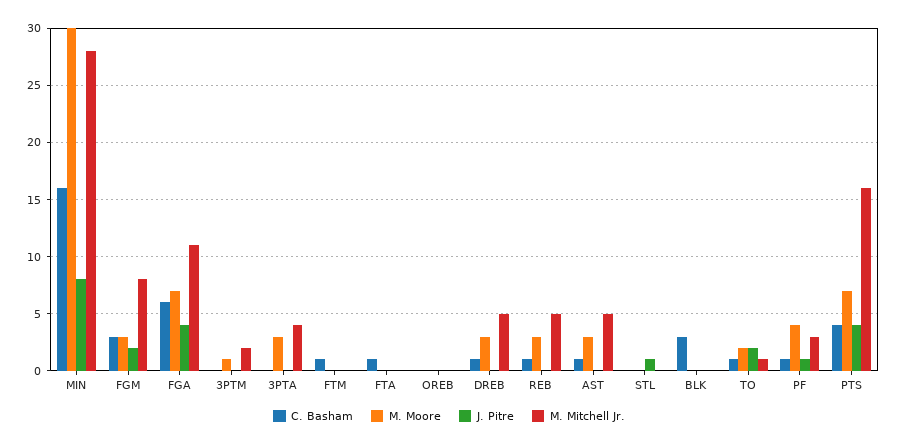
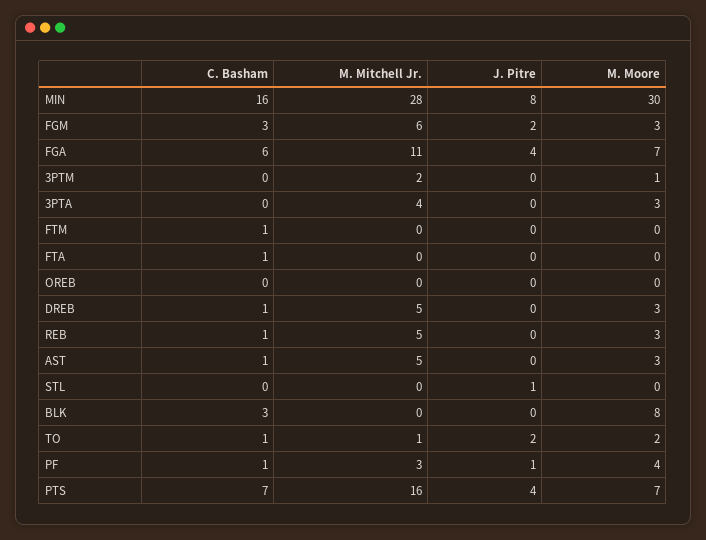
  {
    "C. Basham": {
      "MIN": 16,
      "FGM": 3,
      "FGA": 6,
      "3PTM": 0,
      "3PTA": 0,
      "FTM": 1,
      "FTA": 1,
      "OREB": 0,
      "DREB": 1,
      "REB": 1,
      "AST": 1,
      "STL": 0,
      "BLK": 3,
      "TO": 1,
      "PF": 1,
-     "PTS": 4
+     "PTS": 7
    },
    "M. Moore": {
      "MIN": 30,
      "FGM": 3,
      "FGA": 7,
      "3PTM": 1,
      "3PTA": 3,
      "FTM": 0,
      "FTA": 0,
      "OREB": 0,
      "DREB": 3,
      "REB": 3,
      "AST": 3,
      "STL": 0,
-     "BLK": 0,
+     "BLK": 8,
      "TO": 2,
      "PF": 4,
      "PTS": 7
    },
    "J. Pitre": {
      "MIN": 8,
      "FGM": 2,
      "FGA": 4,
      "3PTM": 0,
      "3PTA": 0,
      "FTM": 0,
      "FTA": 0,
      "OREB": 0,
      "DREB": 0,
      "REB": 0,
      "AST": 0,
      "STL": 1,
      "BLK": 0,
      "TO": 2,
      "PF": 1,
      "PTS": 4
    },
    "M. Mitchell Jr.": {
      "MIN": 28,
-     "FGM": 8,
+     "FGM": 6,
      "FGA": 11,
      "3PTM": 2,
      "3PTA": 4,
      "FTM": 0,
      "FTA": 0,
      "OREB": 0,
      "DREB": 5,
      "REB": 5,
      "AST": 5,
      "STL": 0,
      "BLK": 0,
      "TO": 1,
      "PF": 3,
      "PTS": 16
    }
  }

